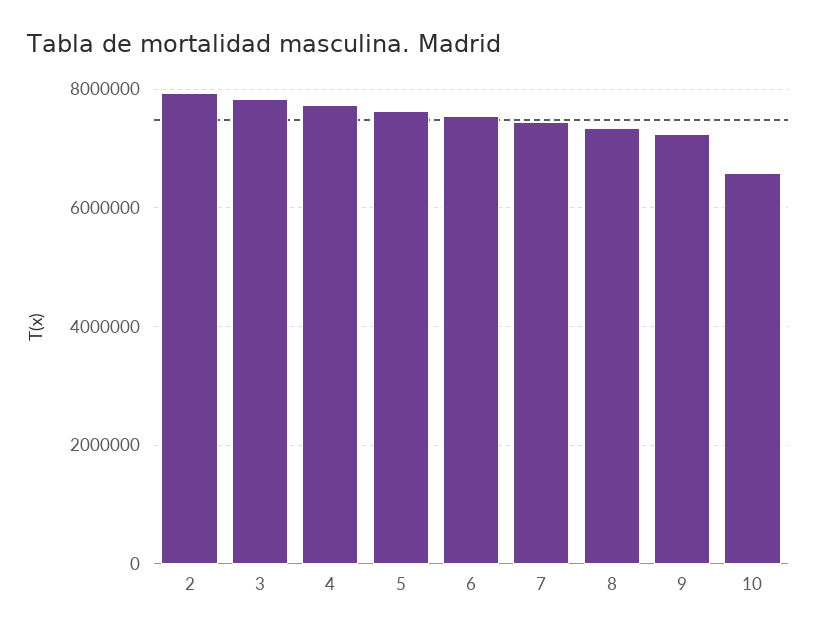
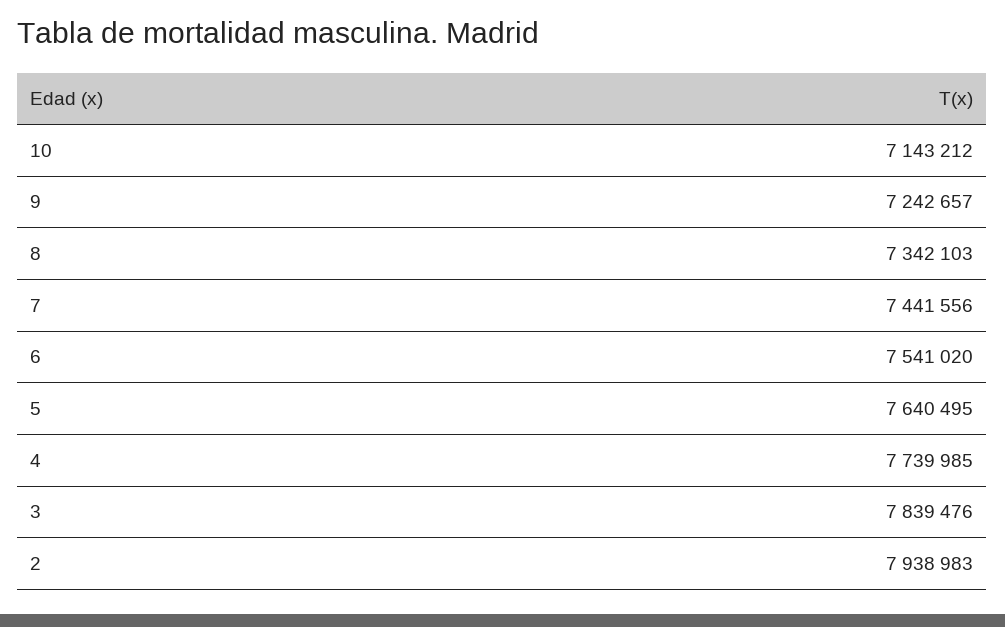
  {
    "2": 7938983,
    "3": 7839476,
    "4": 7739985,
    "5": 7640495,
    "6": 7541020,
    "7": 7441556,
    "8": 7342103,
    "9": 7242657,
-   "10": 6600000
+   "10": 7143212
  }

